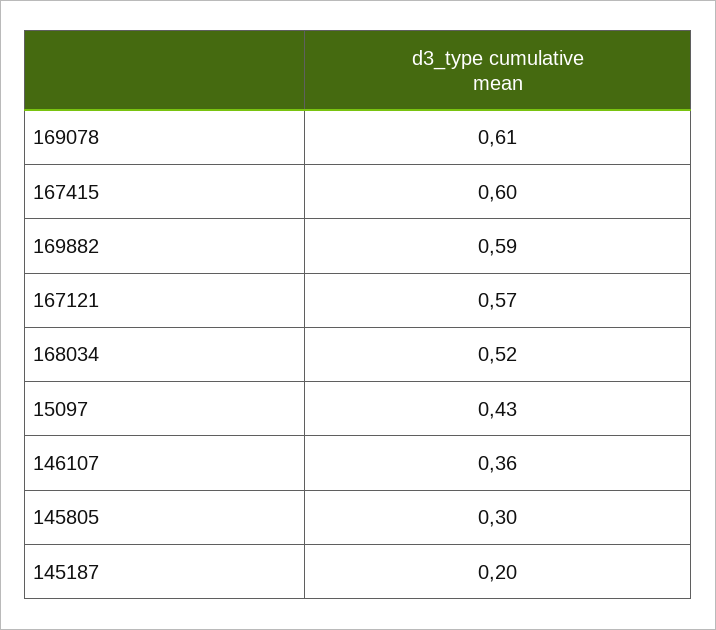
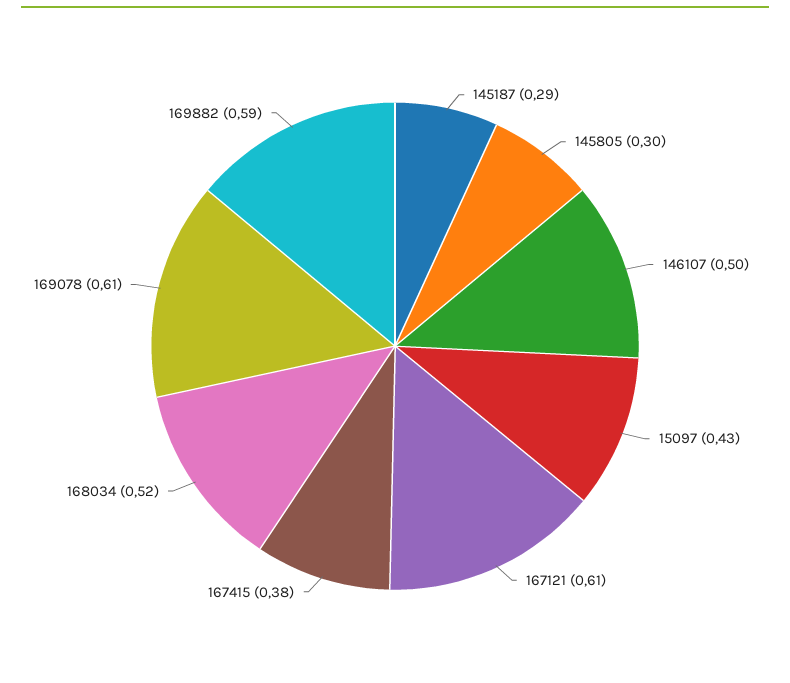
  {
    "169078": 0.61,
-   "167415": 0.6,
+   "167415": 0.38,
    "169882": 0.59,
-   "167121": 0.57,
+   "167121": 0.61,
    "168034": 0.52,
    "15097": 0.43,
-   "146107": 0.36,
+   "146107": 0.5,
    "145805": 0.3,
-   "145187": 0.2
+   "145187": 0.29
  }

